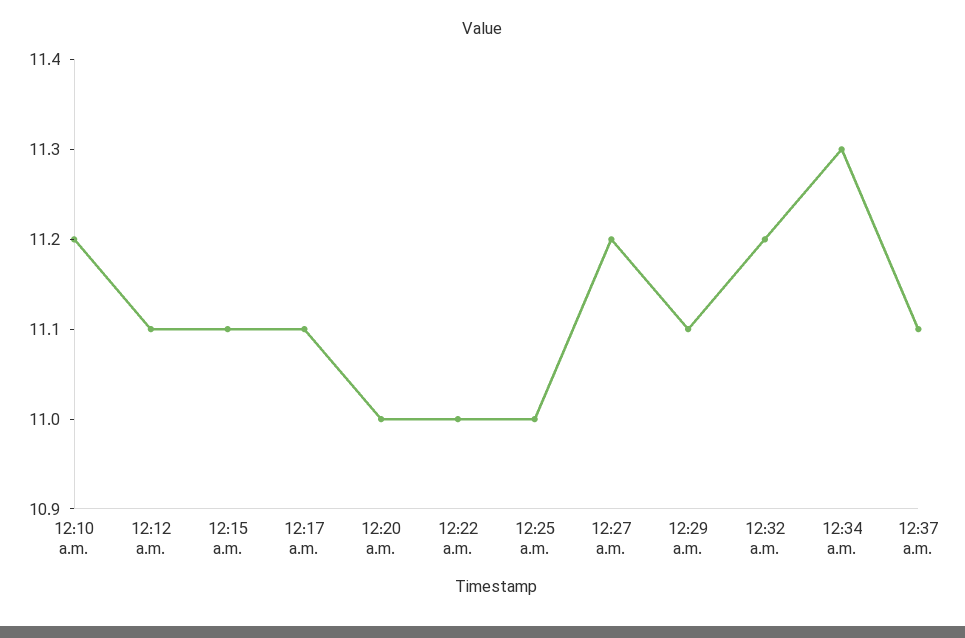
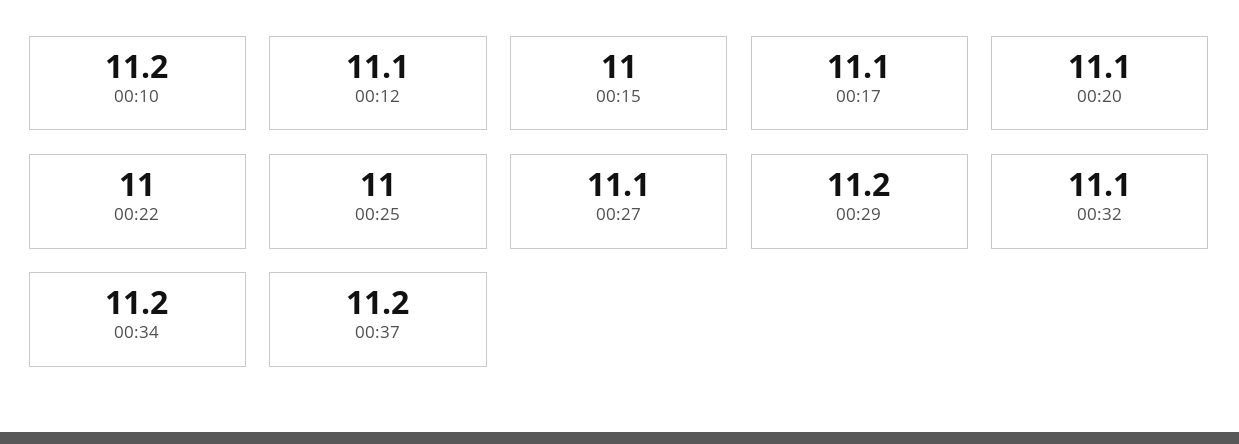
  {
    "12:10 a.m.": 11.2,
    "12:12 a.m.": 11.1,
-   "12:15 a.m.": 11.1,
+   "12:15 a.m.": 11,
    "12:17 a.m.": 11.1,
-   "12:20 a.m.": 11,
+   "12:20 a.m.": 11.1,
    "12:22 a.m.": 11,
    "12:25 a.m.": 11,
-   "12:27 a.m.": 11.2,
+   "12:27 a.m.": 11.1,
-   "12:29 a.m.": 11.1,
+   "12:29 a.m.": 11.2,
-   "12:32 a.m.": 11.2,
+   "12:32 a.m.": 11.1,
-   "12:34 a.m.": 11.3,
+   "12:34 a.m.": 11.2,
-   "12:37 a.m.": 11.1
+   "12:37 a.m.": 11.2
  }

